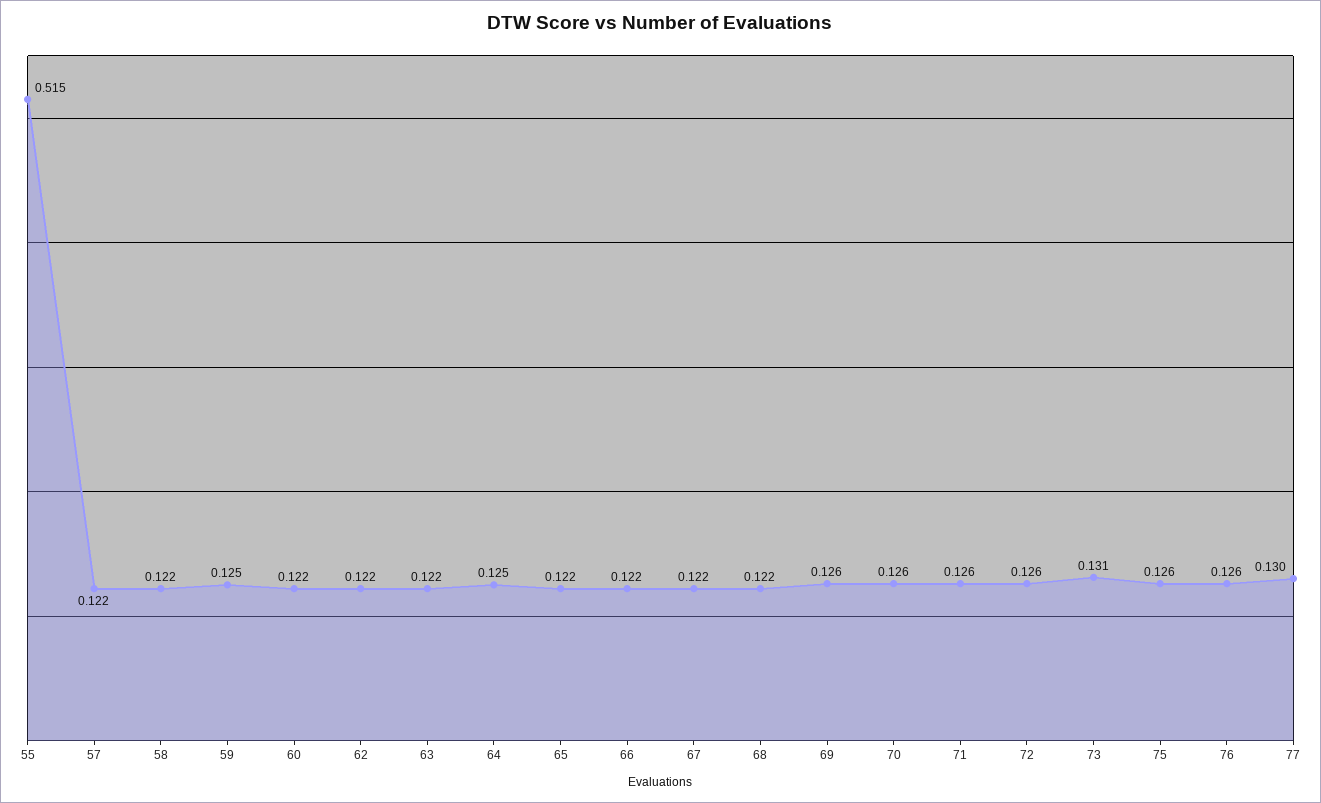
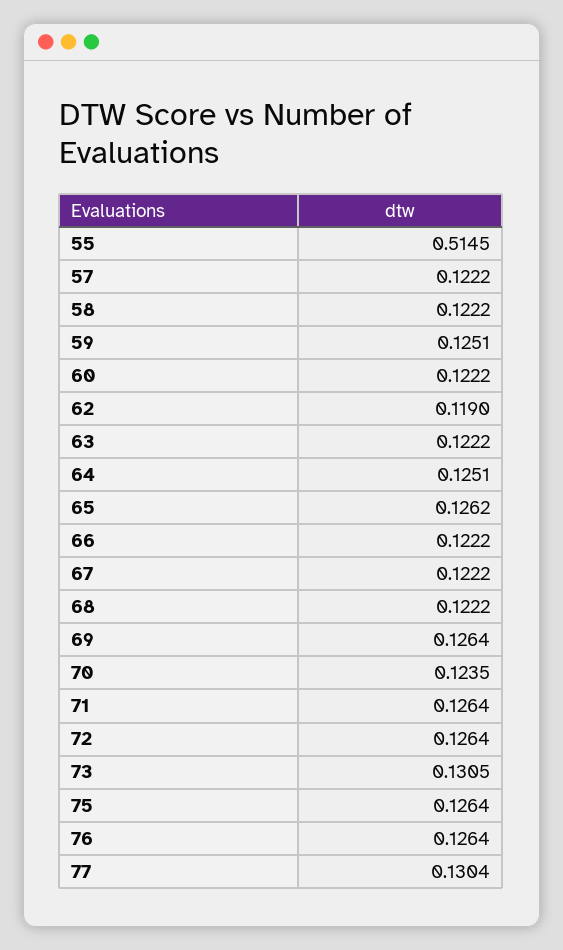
  {
    "55": 0.5145,
    "57": 0.1222,
    "58": 0.1222,
    "59": 0.1251,
    "60": 0.1222,
-   "62": 0.122,
+   "62": 0.119,
    "63": 0.1222,
    "64": 0.1251,
-   "65": 0.122,
+   "65": 0.1262,
    "66": 0.1222,
    "67": 0.1222,
    "68": 0.1222,
    "69": 0.1264,
-   "70": 0.126,
+   "70": 0.1235,
    "71": 0.1264,
    "72": 0.1264,
    "73": 0.1305,
    "75": 0.1264,
    "76": 0.1264,
    "77": 0.1304
  }

